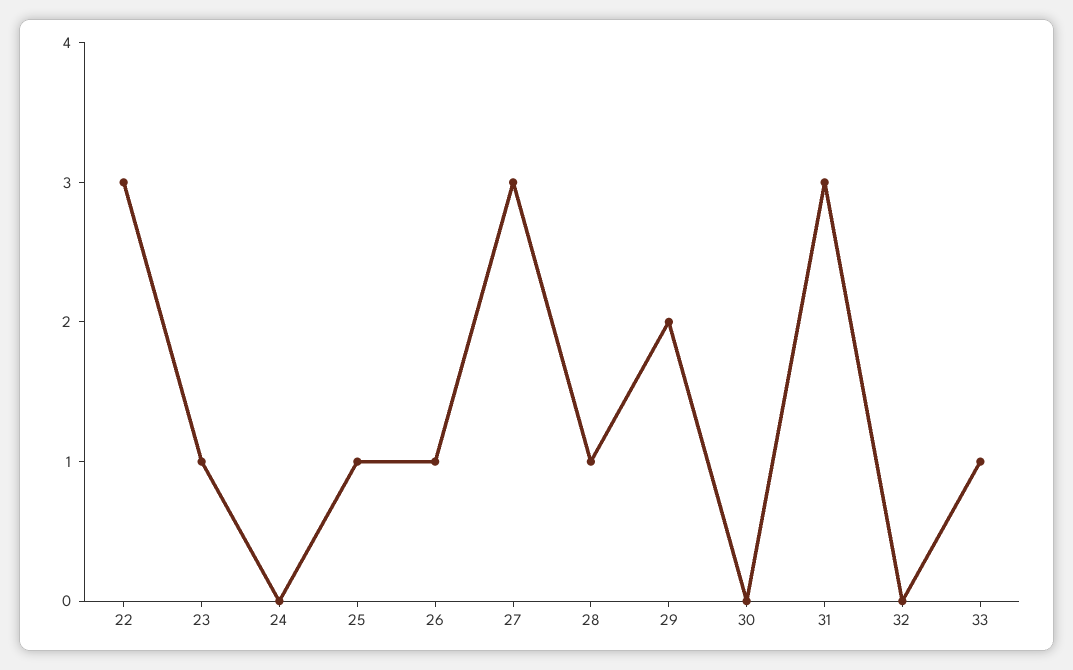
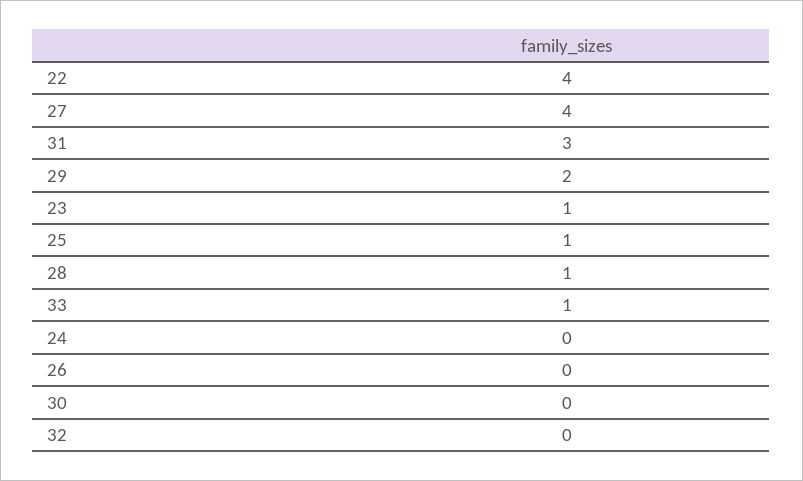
  {
-   "22": 3,
+   "22": 4,
    "23": 1,
    "24": 0,
    "25": 1,
-   "26": 1,
+   "26": 0,
-   "27": 3,
+   "27": 4,
    "28": 1,
    "29": 2,
    "30": 0,
    "31": 3,
    "32": 0,
    "33": 1
  }

